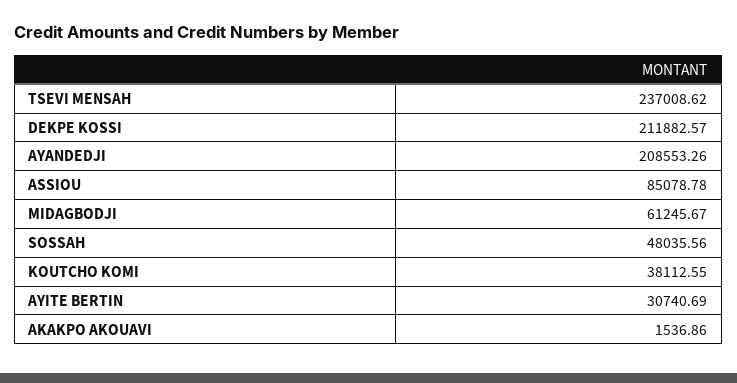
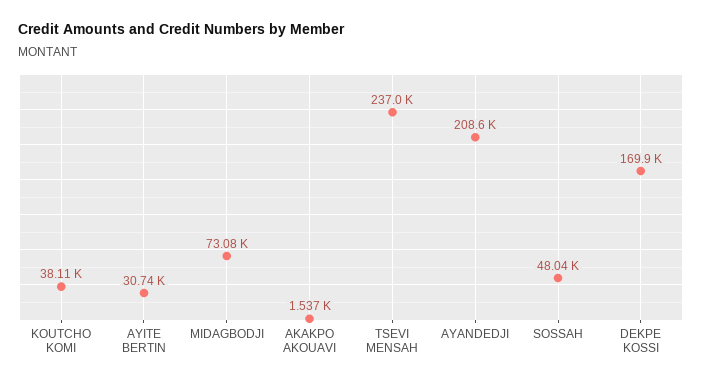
  {
    "TSEVI MENSAH": 237008.62,
-   "DEKPE KOSSI": 211882.57,
+   "DEKPE KOSSI": 169900,
    "AYANDEDJI": 208553.26,
-   "ASSIOU": 85078.78,
-   "MIDAGBODJI": 61245.67,
+   "MIDAGBODJI": 73080,
    "SOSSAH": 48035.56,
    "KOUTCHO KOMI": 38112.55,
    "AYITE BERTIN": 30740.69,
    "AKAKPO AKOUAVI": 1536.86
  }

